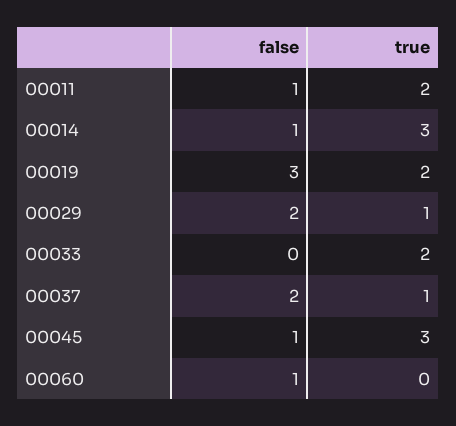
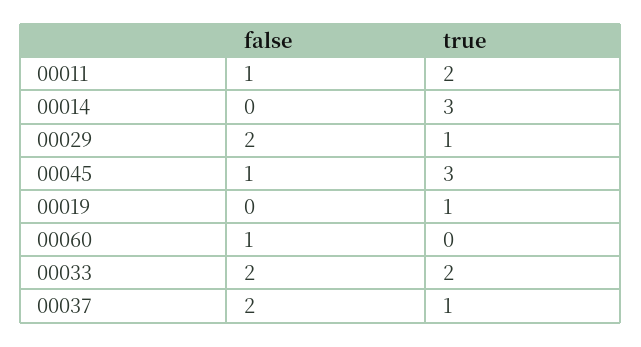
  {
    "false": {
      "00011": 1,
-     "00014": 1,
+     "00014": 0,
-     "00019": 3,
+     "00019": 0,
      "00029": 2,
-     "00033": 0,
+     "00033": 2,
      "00037": 2,
      "00045": 1,
      "00060": 1
    },
    "true": {
      "00011": 2,
      "00014": 3,
-     "00019": 2,
+     "00019": 1,
      "00029": 1,
      "00033": 2,
      "00037": 1,
      "00045": 3,
      "00060": 0
    }
  }

